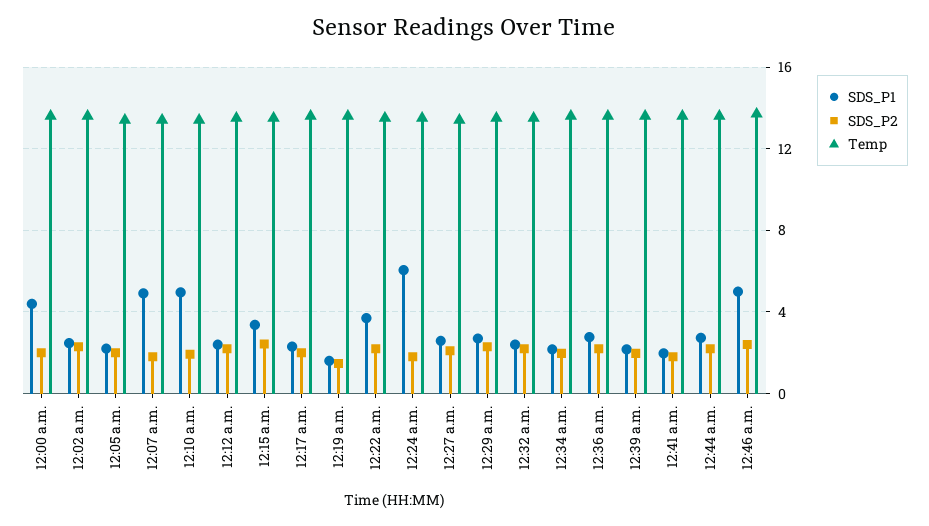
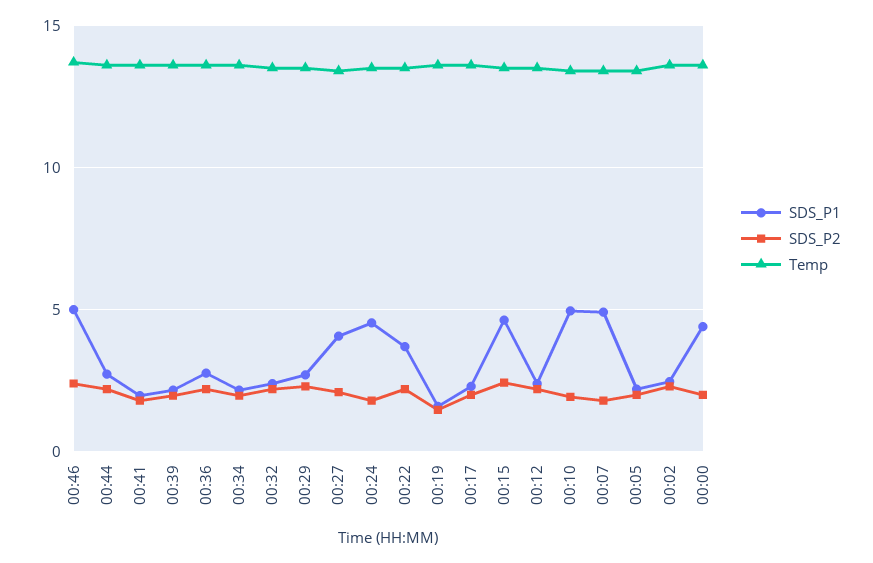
  {
    "SDS_P1": {
      "12:00 a.m.": 4.5,
      "12:02 a.m.": 2.5,
      "12:05 a.m.": 2,
      "12:07 a.m.": 5,
      "12:10 a.m.": 5,
      "12:12 a.m.": 2.5,
-     "12:15 a.m.": 3.5,
+     "12:15 a.m.": 4.5,
      "12:17 a.m.": 2.5,
      "12:19 a.m.": 1.5,
      "12:22 a.m.": 3.5,
-     "12:24 a.m.": 6,
+     "12:24 a.m.": 4.5,
-     "12:27 a.m.": 2.5,
+     "12:27 a.m.": 4,
      "12:29 a.m.": 2.5,
      "12:32 a.m.": 2.5,
      "12:34 a.m.": 2,
      "12:36 a.m.": 3,
      "12:39 a.m.": 2,
      "12:41 a.m.": 2,
      "12:44 a.m.": 2.5,
      "12:46 a.m.": 5
    },
    "SDS_P2": {
      "12:00 a.m.": 2,
      "12:02 a.m.": 2.5,
      "12:05 a.m.": 2,
      "12:07 a.m.": 2,
      "12:10 a.m.": 2,
      "12:12 a.m.": 2,
      "12:15 a.m.": 2.5,
      "12:17 a.m.": 2,
      "12:19 a.m.": 1.5,
      "12:22 a.m.": 2,
      "12:24 a.m.": 2,
      "12:27 a.m.": 2,
      "12:29 a.m.": 2.5,
      "12:32 a.m.": 2,
      "12:34 a.m.": 2,
      "12:36 a.m.": 2,
      "12:39 a.m.": 2,
      "12:41 a.m.": 2,
      "12:44 a.m.": 2,
      "12:46 a.m.": 2.5
    },
    "Temp": {
      "12:00 a.m.": 13.5,
      "12:02 a.m.": 13.5,
      "12:05 a.m.": 13.5,
      "12:07 a.m.": 13.5,
      "12:10 a.m.": 13.5,
      "12:12 a.m.": 13.5,
      "12:15 a.m.": 13.5,
      "12:17 a.m.": 13.5,
      "12:19 a.m.": 13.5,
      "12:22 a.m.": 13.5,
      "12:24 a.m.": 13.5,
      "12:27 a.m.": 13.5,
      "12:29 a.m.": 13.5,
      "12:32 a.m.": 13.5,
      "12:34 a.m.": 13.5,
      "12:36 a.m.": 13.5,
      "12:39 a.m.": 13.5,
      "12:41 a.m.": 13.5,
      "12:44 a.m.": 13.5,
      "12:46 a.m.": 13.5
    }
  }

